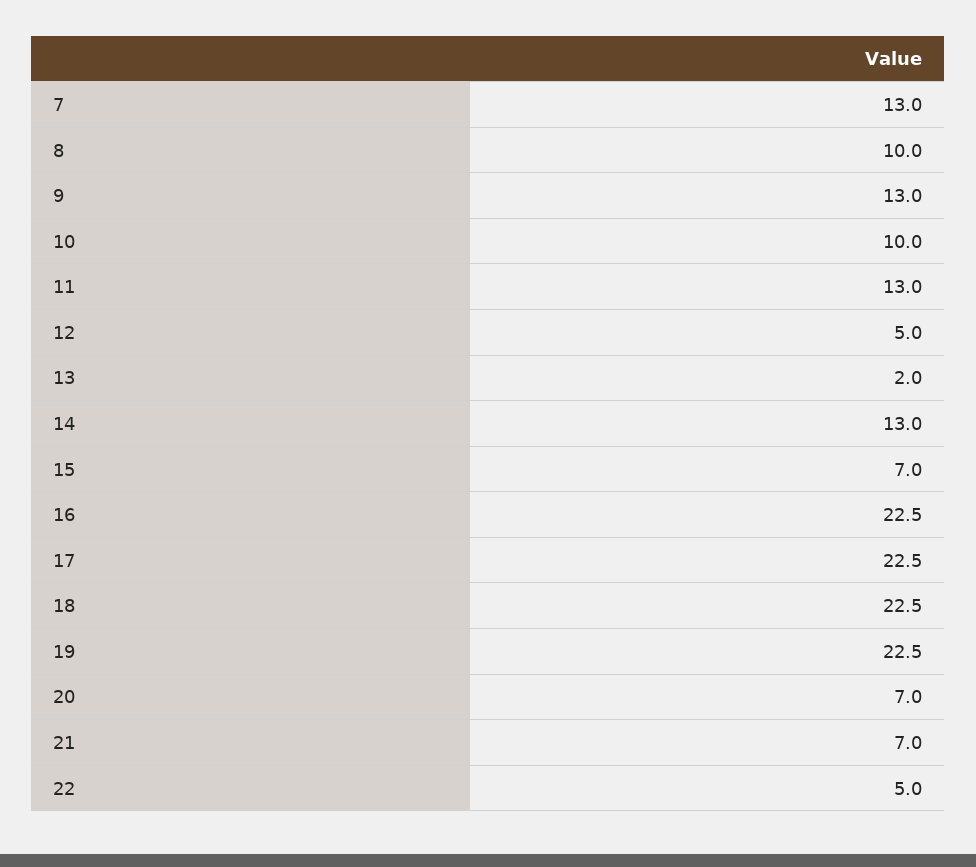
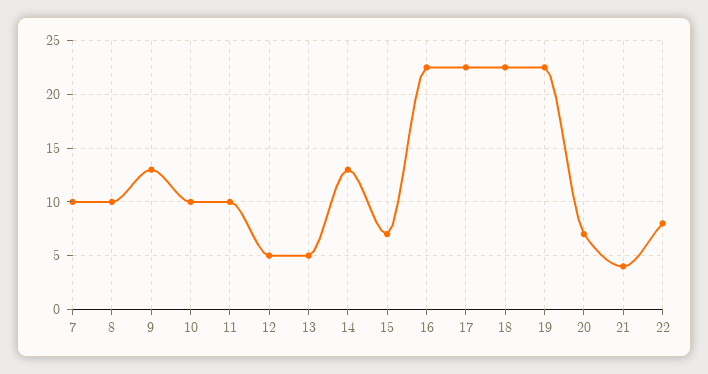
  {
-   "7": 13,
+   "7": 10,
    "8": 10,
    "9": 13,
    "10": 10,
-   "11": 13,
+   "11": 10,
    "12": 5,
-   "13": 2,
+   "13": 5,
    "14": 13,
    "15": 7,
    "16": 22.5,
    "17": 22.5,
    "18": 22.5,
    "19": 22.5,
    "20": 7,
-   "21": 7,
+   "21": 4,
-   "22": 5
+   "22": 8
  }

